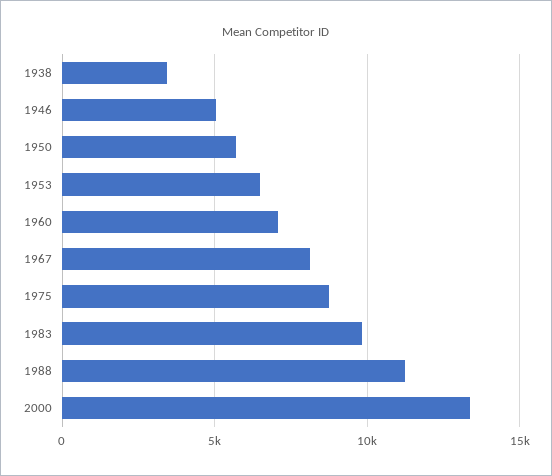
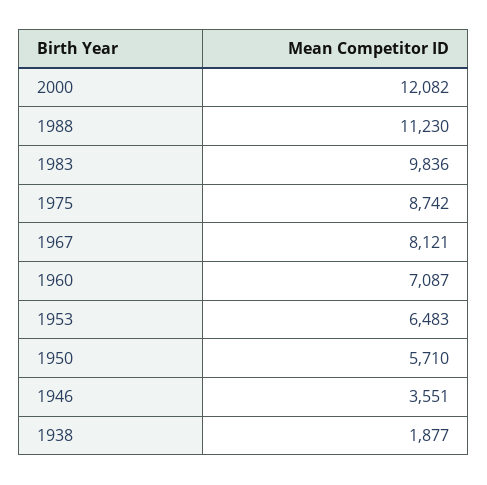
  {
-   "1938": 3500,
+   "1938": 1877,
-   "1946": 5000,
+   "1946": 3551,
    "1950": 5710,
    "1953": 6483,
    "1960": 7087,
    "1967": 8121,
    "1975": 8742,
    "1983": 9836,
    "1988": 11230,
-   "2000": 13500
+   "2000": 12082
  }

